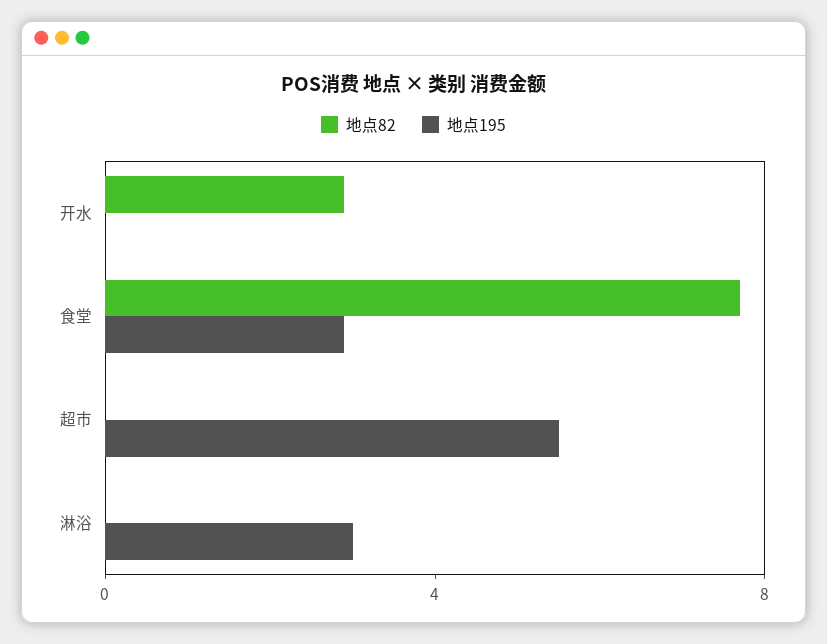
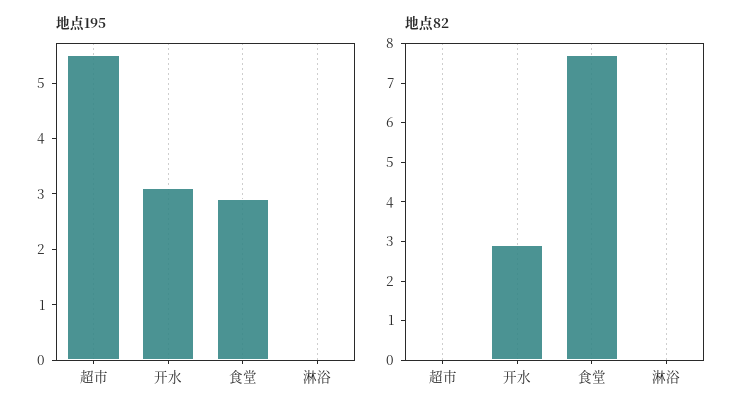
  {
    "地点82": {
      "开水": 3,
      "食堂": 7.5,
      "超市": 0,
      "淋浴": 0
    },
    "地点195": {
-     "开水": 0,
+     "开水": 3,
      "食堂": 3,
      "超市": 5.5,
-     "淋浴": 3
+     "淋浴": 0
    }
  }

